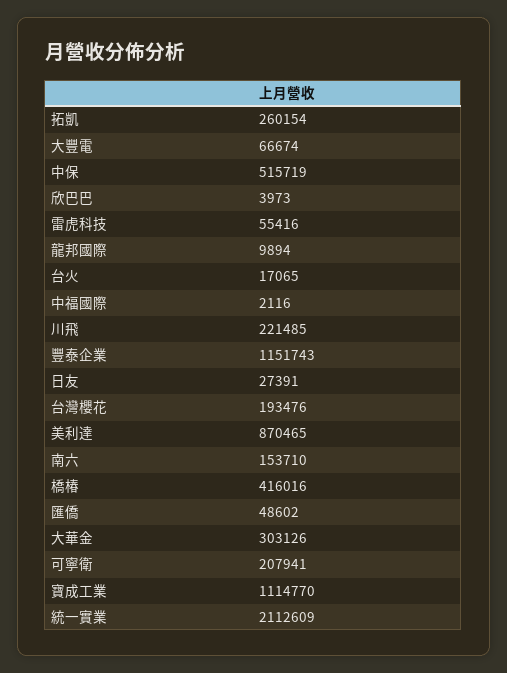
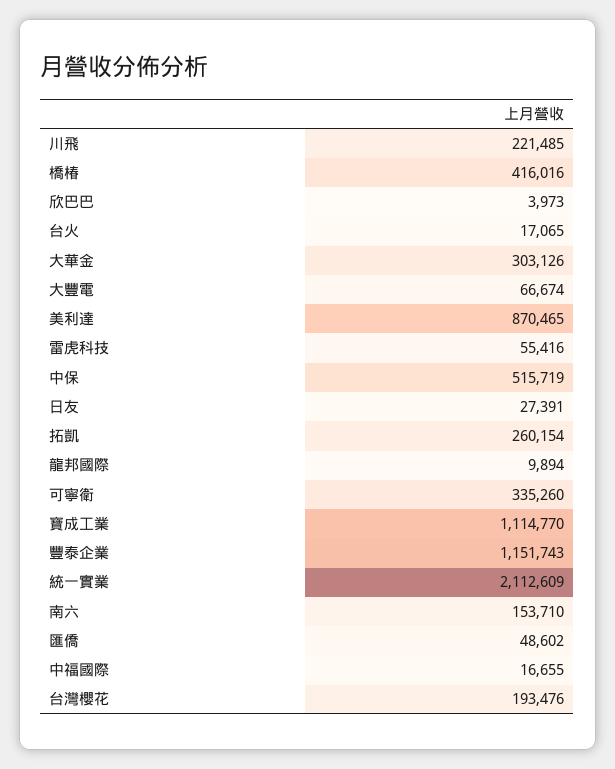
  {
    "拓凱": 260154,
    "大豐電": 66674,
    "中保": 515719,
    "欣巴巴": 3973,
    "雷虎科技": 55416,
    "龍邦國際": 9894,
    "台火": 17065,
-   "中福國際": 2116,
+   "中福國際": 16655,
    "川飛": 221485,
    "豐泰企業": 1151743,
    "日友": 27391,
    "台灣櫻花": 193476,
    "美利達": 870465,
    "南六": 153710,
    "橋椿": 416016,
    "匯僑": 48602,
    "大華金": 303126,
-   "可寧衛": 207941,
+   "可寧衛": 335260,
    "寶成工業": 1114770,
    "統一實業": 2112609
  }

